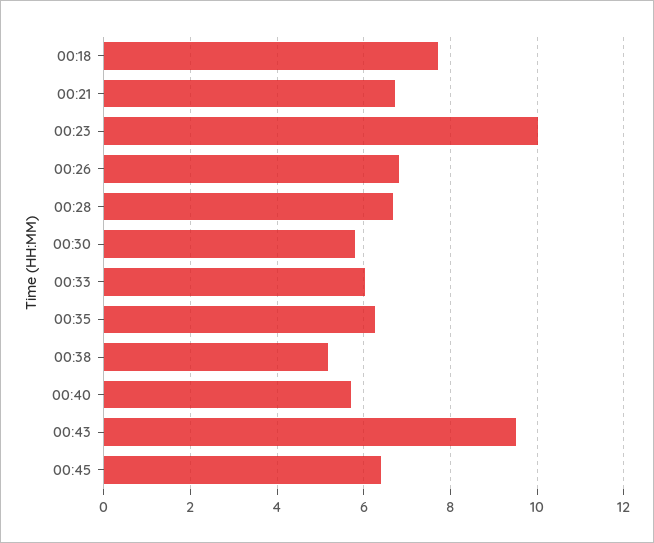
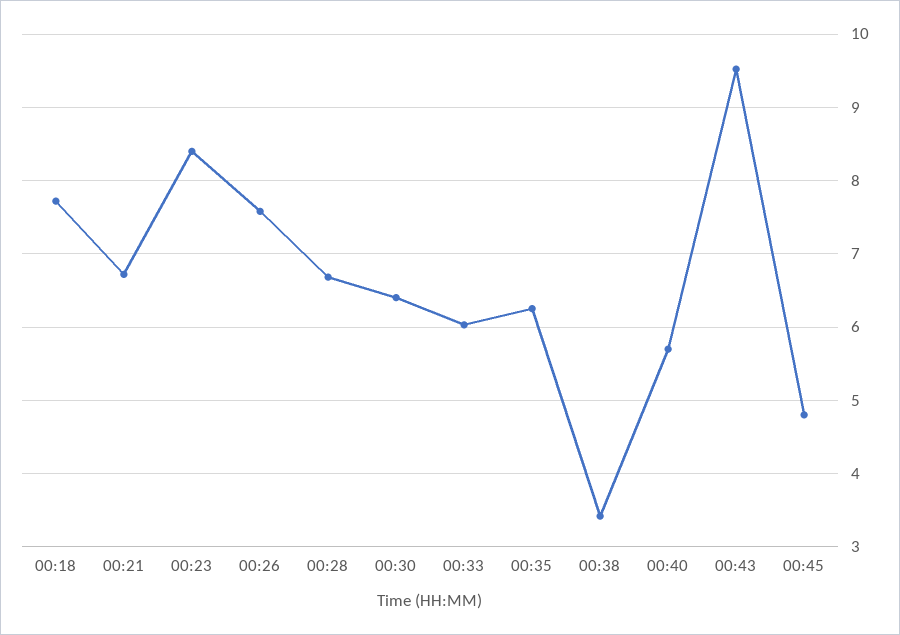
  {
    "00:18": 7.7,
    "00:21": 6.7,
-   "00:23": 10,
+   "00:23": 8.4,
-   "00:26": 6.8,
+   "00:26": 7.6,
    "00:28": 6.7,
-   "00:30": 5.8,
+   "00:30": 6.4,
    "00:33": 6,
    "00:35": 6.3,
-   "00:38": 5.2,
+   "00:38": 3.4,
    "00:40": 5.7,
    "00:43": 9.5,
-   "00:45": 6.4
+   "00:45": 4.8
  }

